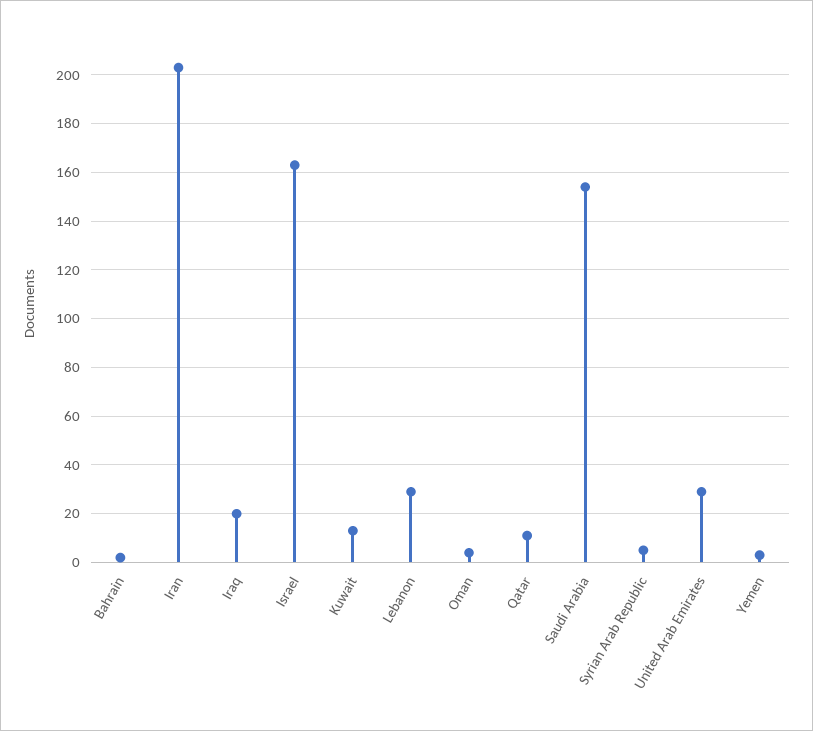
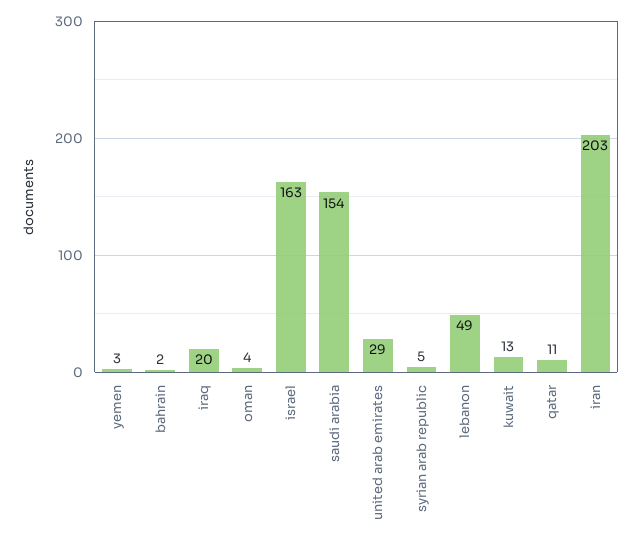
  {
    "Bahrain": 2,
    "Iran": 203,
    "Iraq": 20,
    "Israel": 163,
    "Kuwait": 13,
-   "Lebanon": 30,
+   "Lebanon": 49,
    "Oman": 4,
    "Qatar": 11,
    "Saudi Arabia": 154,
    "Syrian Arab Republic": 5,
    "United Arab Emirates": 29,
    "Yemen": 3
  }

